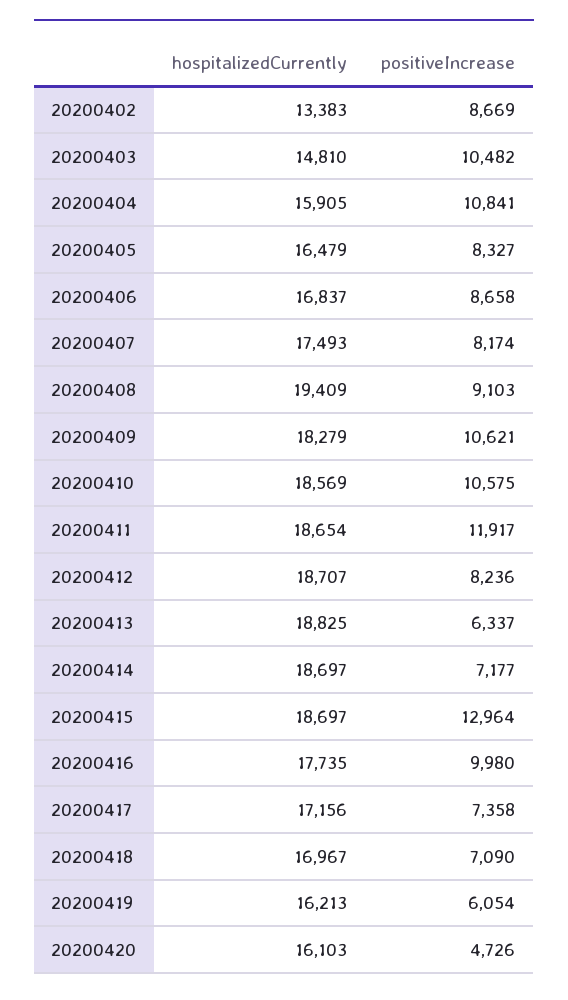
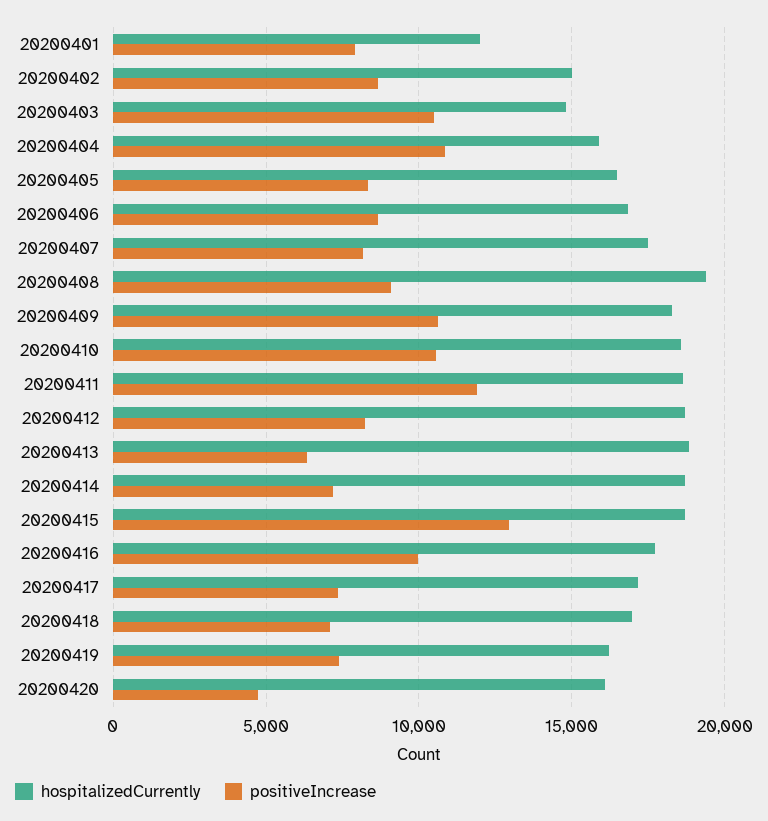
  {
    "hospitalizedCurrently": {
-     "20200402": 13383,
+     "20200402": 15000,
      "20200403": 14810,
      "20200404": 15905,
      "20200405": 16479,
      "20200406": 16837,
      "20200407": 17493,
      "20200408": 19409,
      "20200409": 18279,
      "20200410": 18569,
      "20200411": 18654,
      "20200412": 18707,
      "20200413": 18825,
      "20200414": 18697,
      "20200415": 18697,
      "20200416": 17735,
      "20200417": 17156,
      "20200418": 16967,
      "20200419": 16213,
-     "20200420": 16103
+     "20200420": 16103,
+     "20200401": 12000
    },
    "positiveIncrease": {
      "20200402": 8669,
      "20200403": 10482,
      "20200404": 10841,
      "20200405": 8327,
      "20200406": 8658,
      "20200407": 8174,
      "20200408": 9103,
      "20200409": 10621,
      "20200410": 10575,
      "20200411": 11917,
      "20200412": 8236,
      "20200413": 6337,
      "20200414": 7177,
      "20200415": 12964,
      "20200416": 9980,
      "20200417": 7358,
      "20200418": 7090,
-     "20200419": 6054,
+     "20200419": 7500,
-     "20200420": 4726
+     "20200420": 4726,
+     "20200401": 8000
    }
  }

